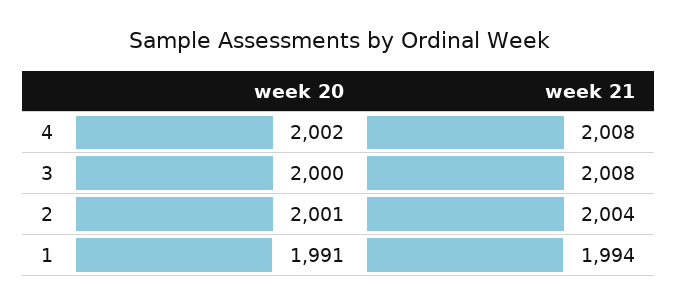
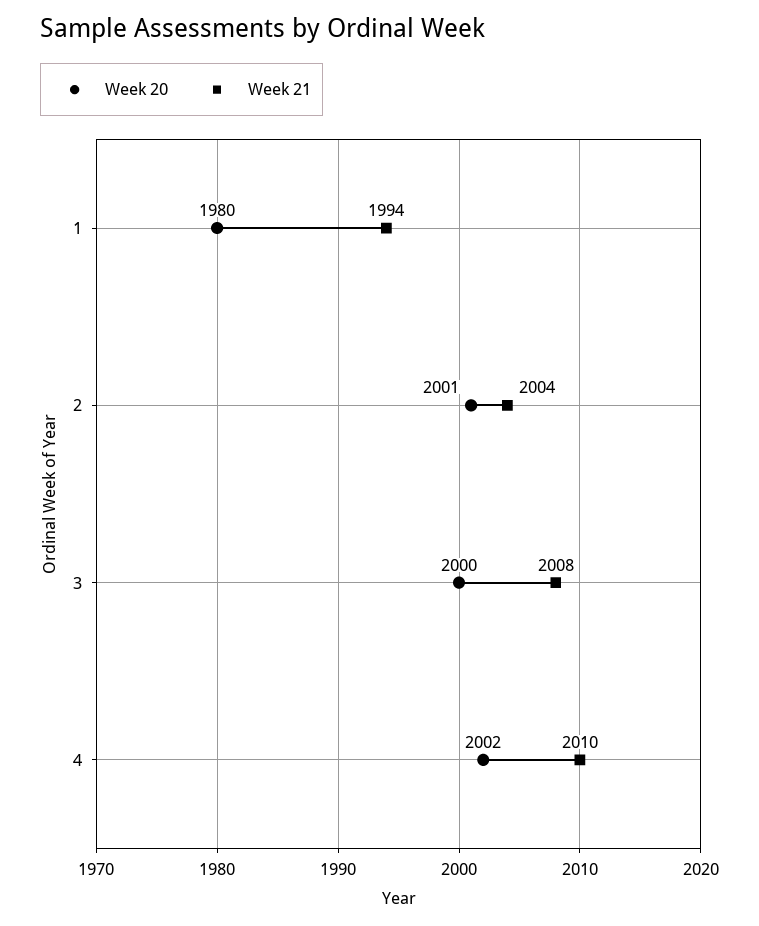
  {
    "week 20": {
      "4": 2002,
      "3": 2000,
      "2": 2001,
-     "1": 1991
+     "1": 1980
    },
    "week 21": {
-     "4": 2008,
+     "4": 2010,
      "3": 2008,
      "2": 2004,
      "1": 1994
    }
  }

